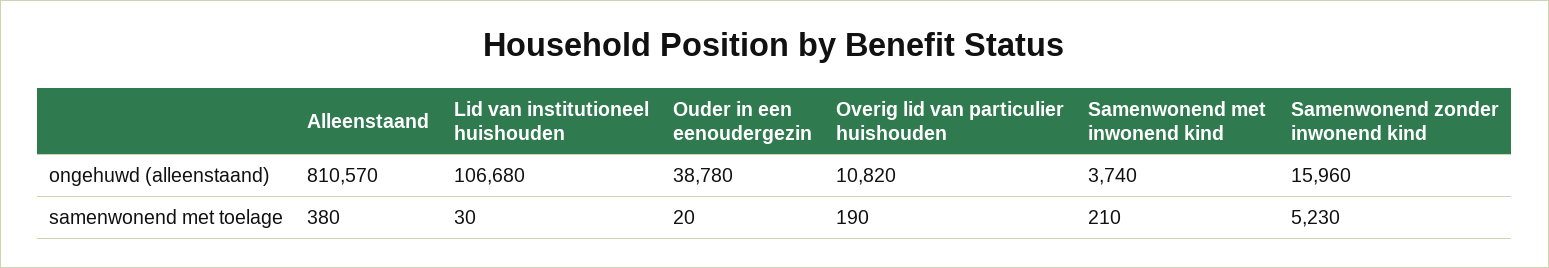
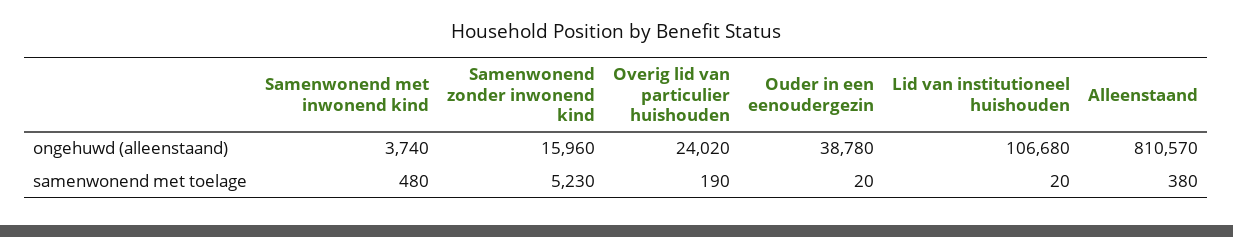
  {
    "Alleenstaand": {
      "ongehuwd (alleenstaand)": 810570,
      "samenwonend met toelage": 380
    },
    "Lid van institutioneel huishouden": {
      "ongehuwd (alleenstaand)": 106680,
-     "samenwonend met toelage": 30
+     "samenwonend met toelage": 20
    },
    "Ouder in een eenoudergezin": {
      "ongehuwd (alleenstaand)": 38780,
      "samenwonend met toelage": 20
    },
    "Overig lid van particulier huishouden": {
-     "ongehuwd (alleenstaand)": 10820,
+     "ongehuwd (alleenstaand)": 24020,
      "samenwonend met toelage": 190
    },
    "Samenwonend met inwonend kind": {
      "ongehuwd (alleenstaand)": 3740,
-     "samenwonend met toelage": 210
+     "samenwonend met toelage": 480
    },
    "Samenwonend zonder inwonend kind": {
      "ongehuwd (alleenstaand)": 15960,
      "samenwonend met toelage": 5230
    }
  }

